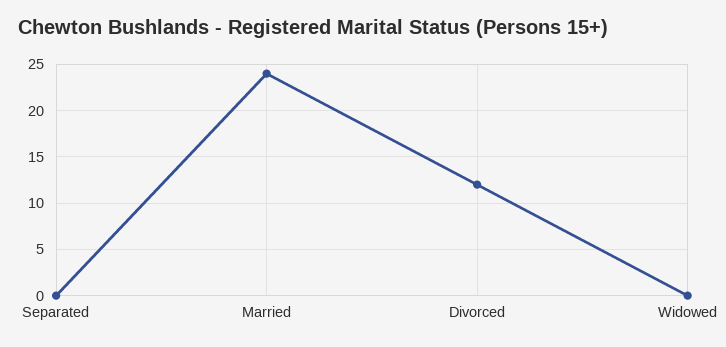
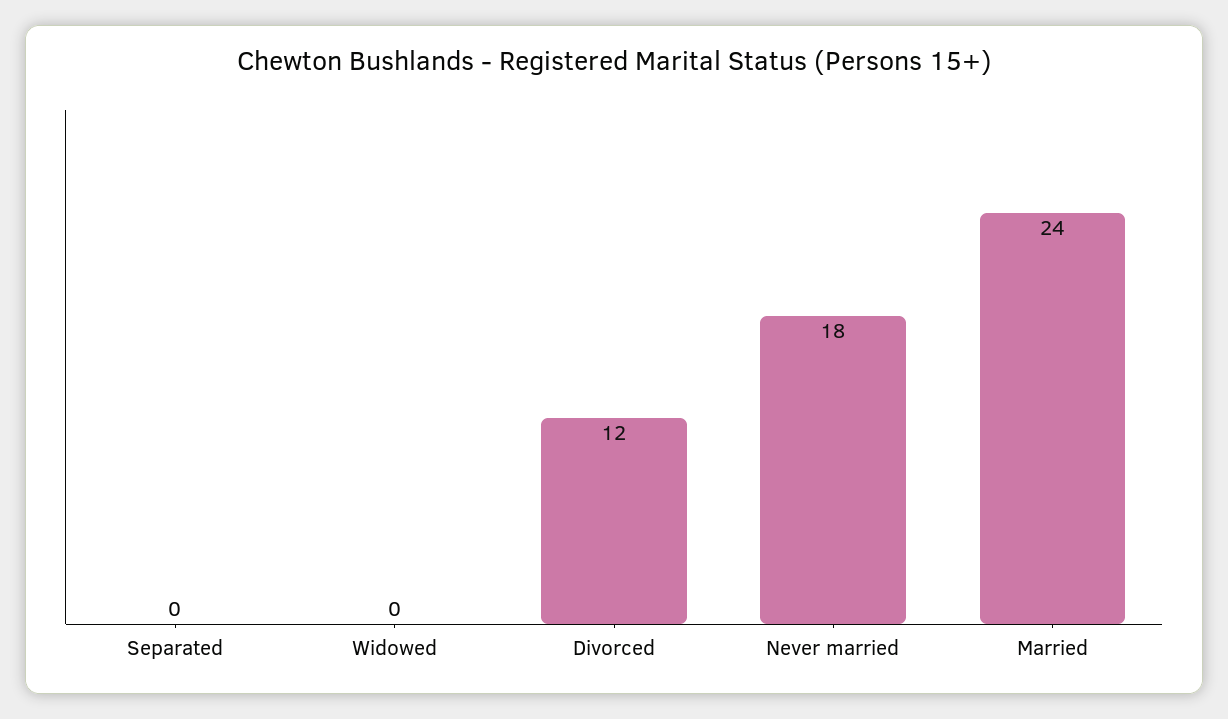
  {
    "Separated": 0,
    "Married": 24,
    "Divorced": 12,
-   "Widowed": 0
+   "Widowed": 0,
+   "Never married": 18
  }

